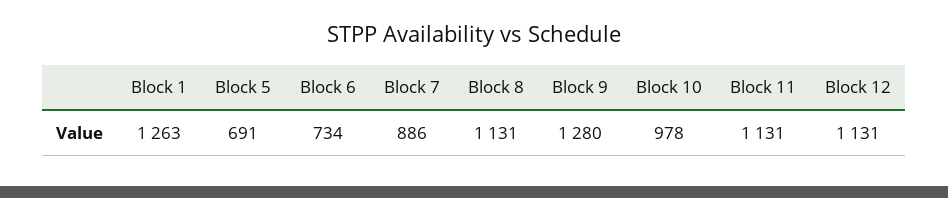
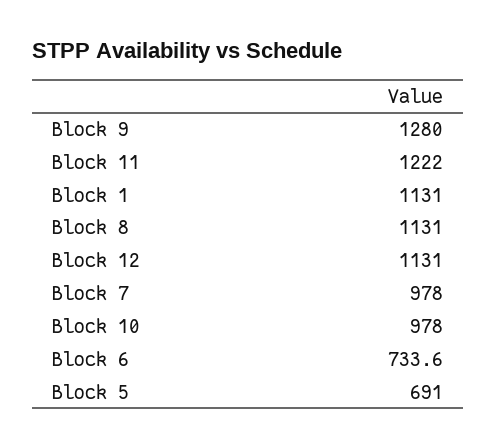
  {
-   "Block 1": 1263,
+   "Block 1": 1131,
    "Block 5": 691,
    "Block 6": 733.6,
-   "Block 7": 886,
+   "Block 7": 978,
    "Block 8": 1131,
    "Block 9": 1280,
    "Block 10": 978,
-   "Block 11": 1131,
+   "Block 11": 1222,
    "Block 12": 1131
  }

